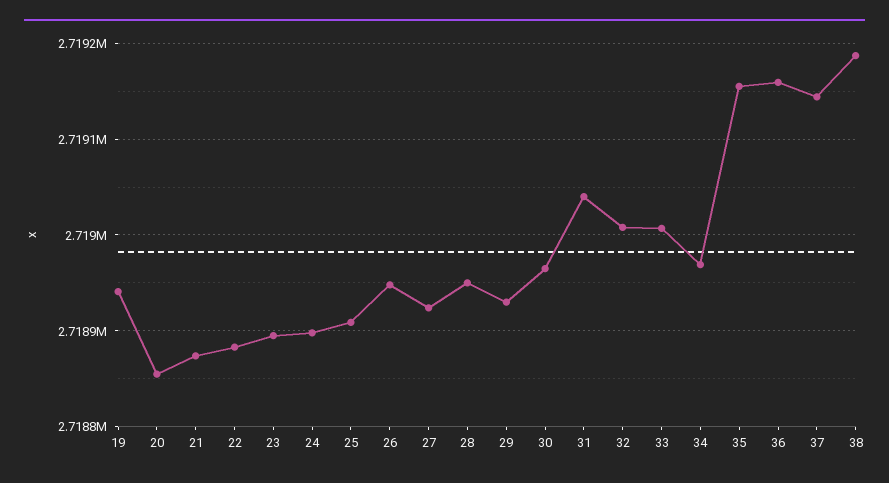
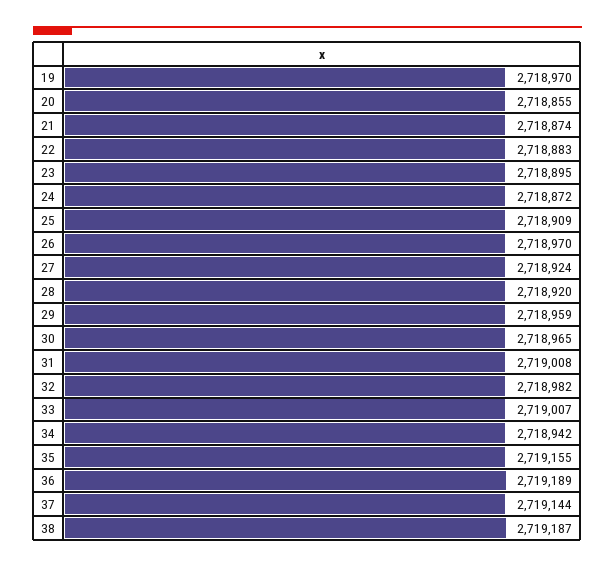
  {
-   "19": 2718940,
+   "19": 2718970,
    "20": 2718855,
    "21": 2718874,
    "22": 2718883,
    "23": 2718895,
-   "24": 2718900,
+   "24": 2718872,
    "25": 2718909,
-   "26": 2718950,
+   "26": 2718970,
    "27": 2718924,
-   "28": 2718950,
+   "28": 2718920,
-   "29": 2718930,
+   "29": 2718959,
    "30": 2718965,
-   "31": 2719040,
+   "31": 2719008,
-   "32": 2719010,
+   "32": 2718982,
    "33": 2719007,
-   "34": 2718970,
+   "34": 2718942,
    "35": 2719155,
-   "36": 2719160,
+   "36": 2719189,
    "37": 2719144,
    "38": 2719187
  }

